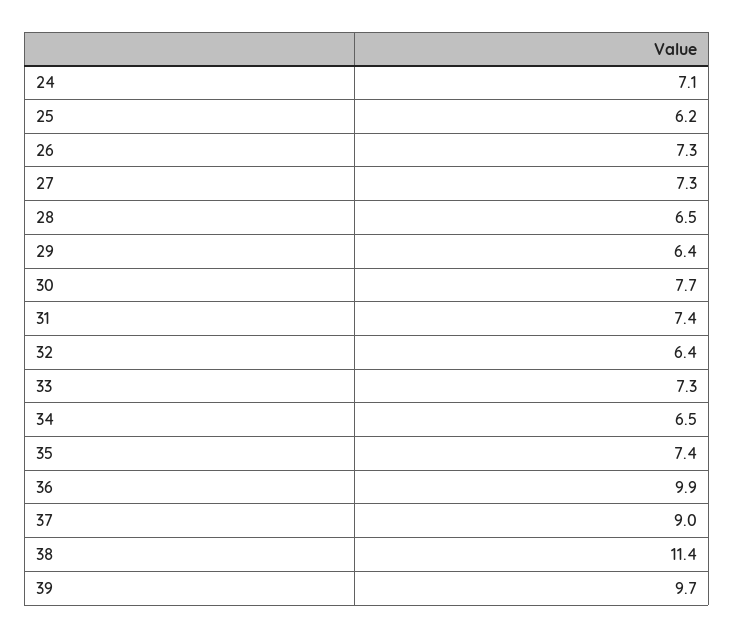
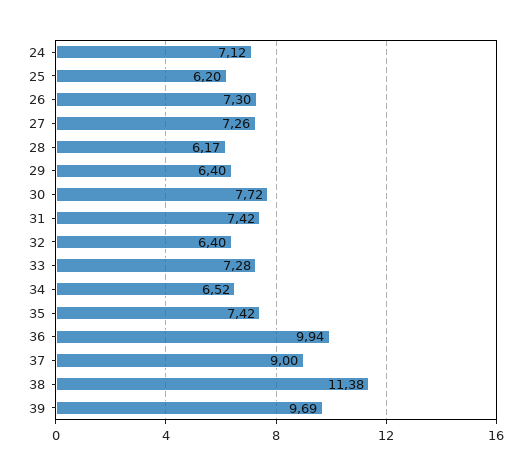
  {
    "24": 7.12,
    "25": 6.2,
    "26": 7.3,
    "27": 7.26,
-   "28": 6.5,
+   "28": 6.17,
    "29": 6.4,
    "30": 7.72,
    "31": 7.42,
    "32": 6.4,
    "33": 7.28,
    "34": 6.52,
    "35": 7.42,
    "36": 9.94,
    "37": 9,
    "38": 11.38,
    "39": 9.69
  }

